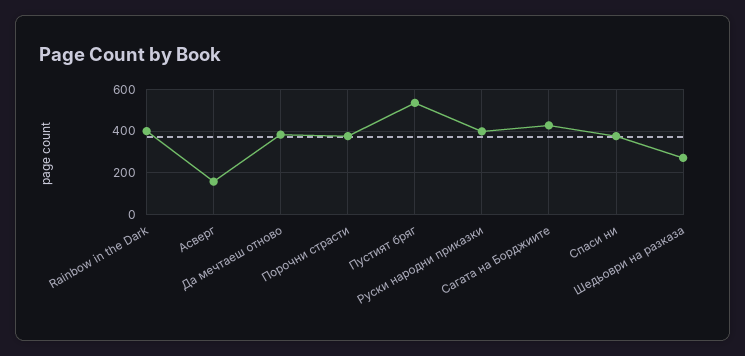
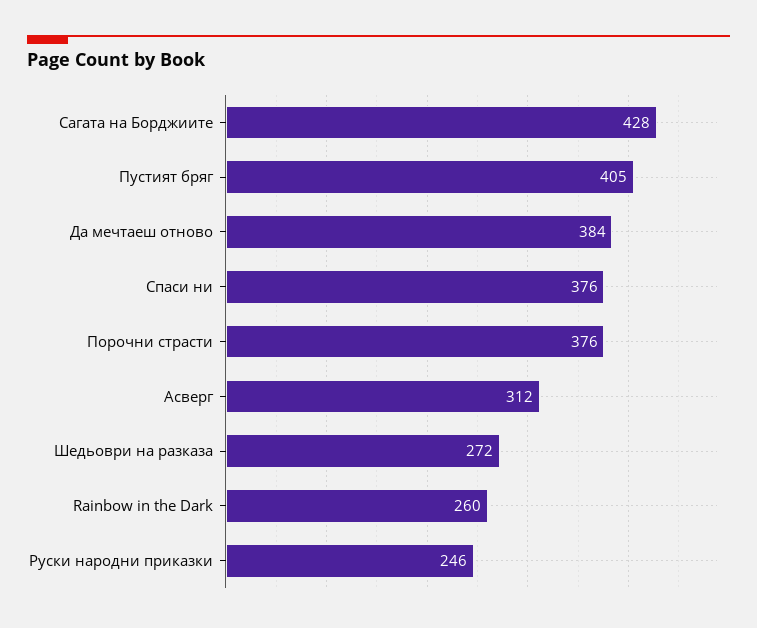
  {
-   "Rainbow in the Dark": 400,
+   "Rainbow in the Dark": 260,
-   "Асверг": 150,
+   "Асверг": 312,
    "Да мечтаеш отново": 384,
    "Порочни страсти": 376,
-   "Пустият бряг": 550,
+   "Пустият бряг": 405,
-   "Руски народни приказки": 400,
+   "Руски народни приказки": 246,
    "Сагата на Борджиите": 428,
    "Спаси ни": 376,
    "Шедьоври на разказа": 272
  }

